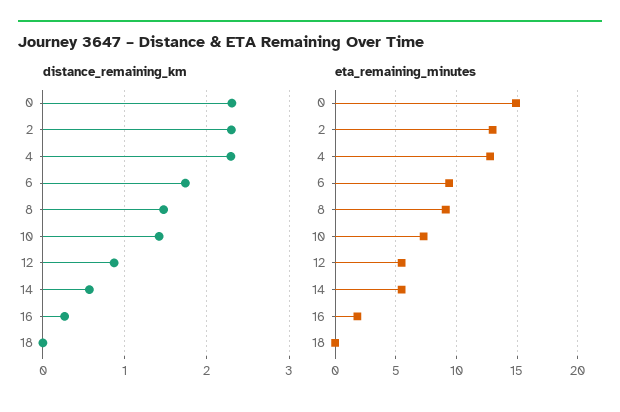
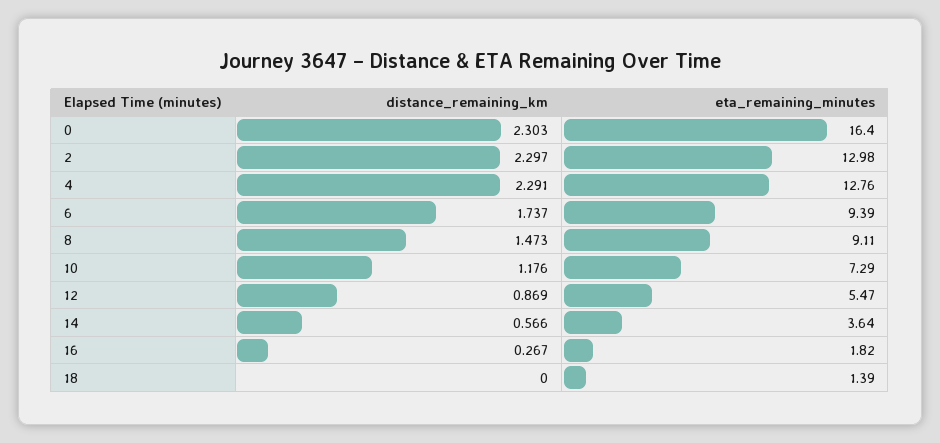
  {
    "distance_remaining_km": {
      "0": 2.303,
      "2": 2.297,
      "4": 2.291,
      "6": 1.737,
      "8": 1.473,
-     "10": 1.4,
+     "10": 1.176,
      "12": 0.869,
      "14": 0.566,
      "16": 0.267,
      "18": 0
    },
    "eta_remaining_minutes": {
-     "0": 15,
+     "0": 16.4,
      "2": 12.98,
      "4": 12.76,
      "6": 9.39,
      "8": 9.11,
      "10": 7.29,
      "12": 5.47,
-     "14": 5.5,
+     "14": 3.64,
      "16": 1.82,
-     "18": 0
+     "18": 1.39
    }
  }

